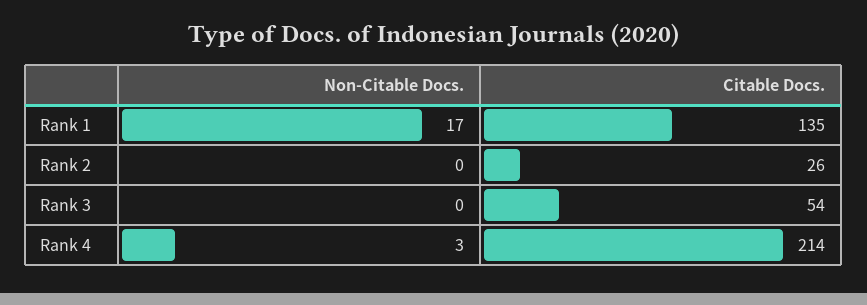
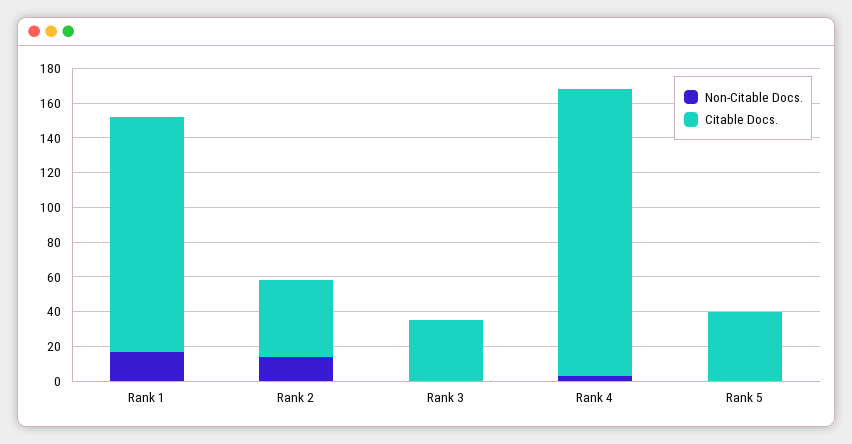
  {
    "Non-Citable Docs.": {
      "Rank 1": 17,
-     "Rank 2": 0,
+     "Rank 2": 15,
      "Rank 3": 0,
-     "Rank 4": 3
+     "Rank 4": 3,
+     "Rank 5": 0
    },
    "Citable Docs.": {
      "Rank 1": 135,
-     "Rank 2": 26,
+     "Rank 2": 45,
-     "Rank 3": 54,
+     "Rank 3": 35,
-     "Rank 4": 214
+     "Rank 4": 165,
+     "Rank 5": 40
    }
  }

